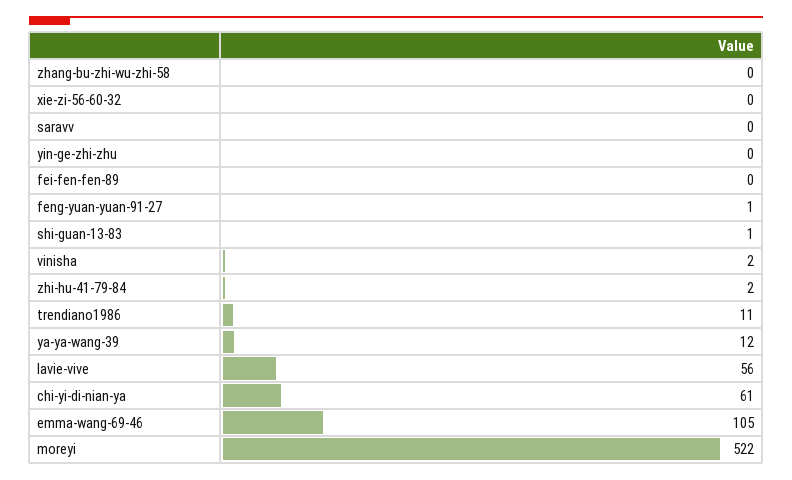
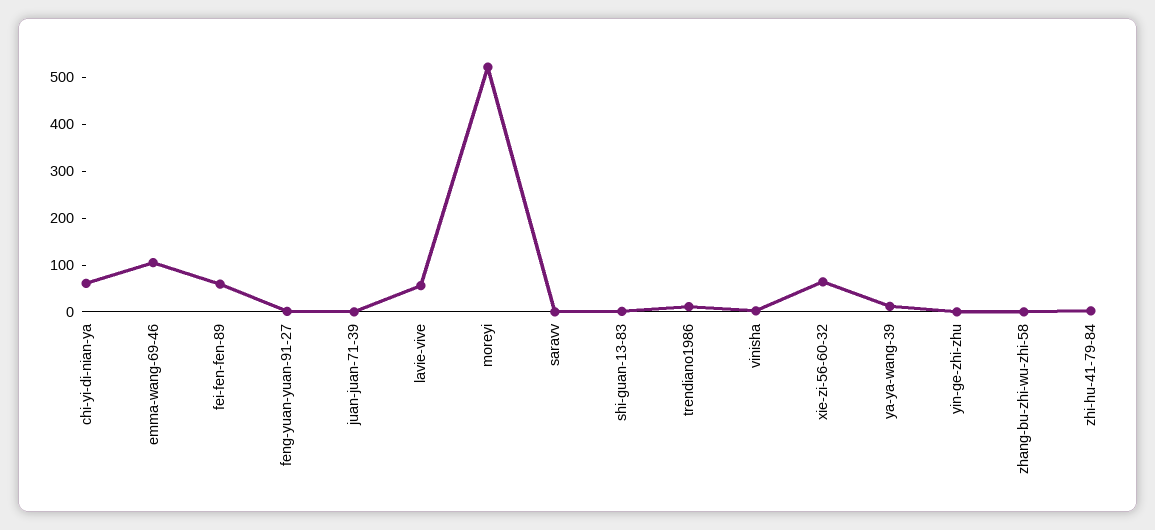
  {
    "zhang-bu-zhi-wu-zhi-58": 0,
-   "xie-zi-56-60-32": 0,
+   "xie-zi-56-60-32": 60,
    "saravv": 0,
    "yin-ge-zhi-zhu": 0,
-   "fei-fen-fen-89": 0,
+   "fei-fen-fen-89": 60,
    "feng-yuan-yuan-91-27": 1,
    "shi-guan-13-83": 1,
    "vinisha": 2,
    "zhi-hu-41-79-84": 2,
    "trendiano1986": 11,
    "ya-ya-wang-39": 12,
    "lavie-vive": 56,
    "chi-yi-di-nian-ya": 61,
    "emma-wang-69-46": 105,
-   "moreyi": 522
+   "moreyi": 522,
+   "juan-juan-71-39": 0
  }

